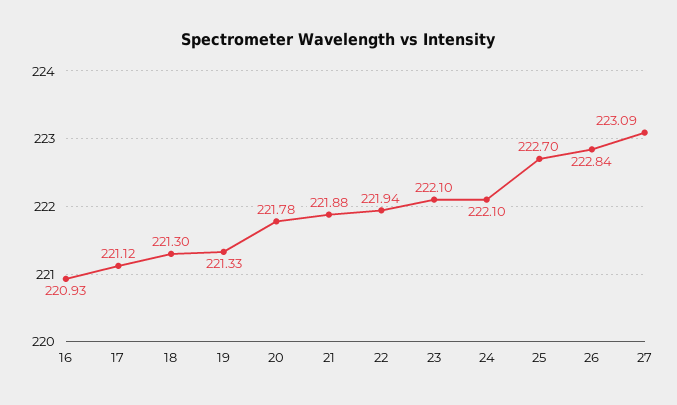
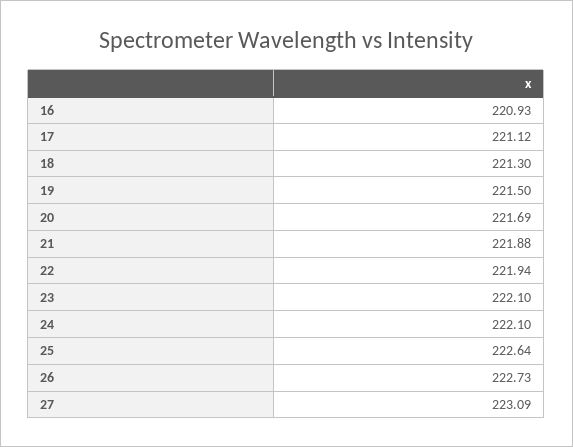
  {
    "16": 220.93,
    "17": 221.12,
    "18": 221.3,
-   "19": 221.33,
+   "19": 221.5,
-   "20": 221.78,
+   "20": 221.69,
    "21": 221.88,
    "22": 221.94,
    "23": 222.1,
    "24": 222.1,
-   "25": 222.7,
+   "25": 222.64,
-   "26": 222.84,
+   "26": 222.73,
    "27": 223.09
  }

